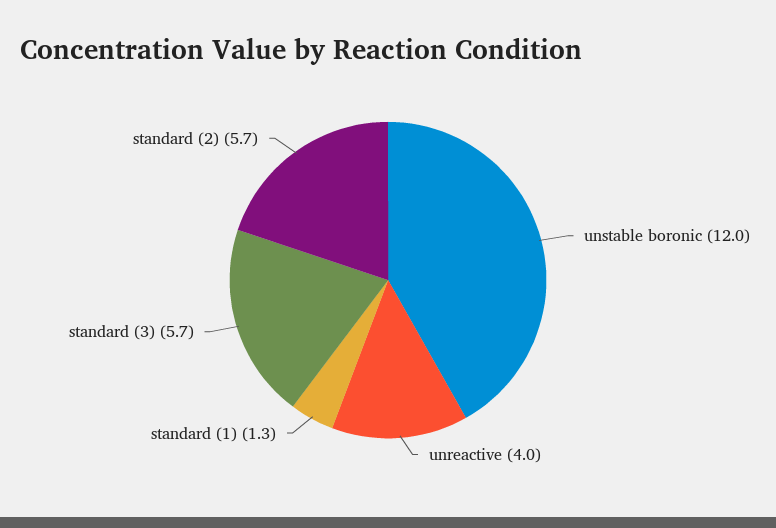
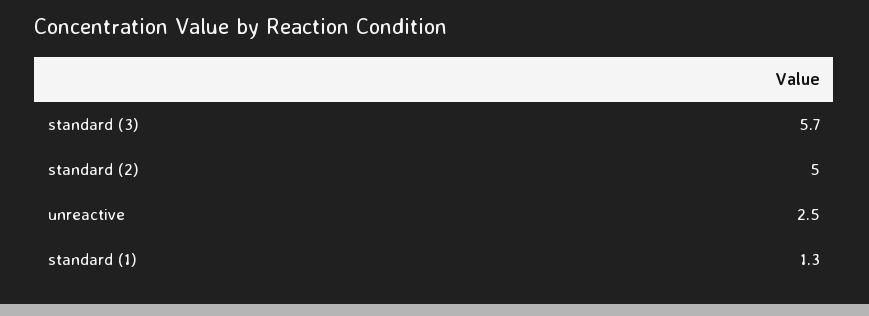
  {
-   "unstable boronic": 12,
-   "unreactive": 4,
+   "unreactive": 2.5,
    "standard (1)": 1.3,
    "standard (3)": 5.7,
-   "standard (2)": 5.7
+   "standard (2)": 5
  }

